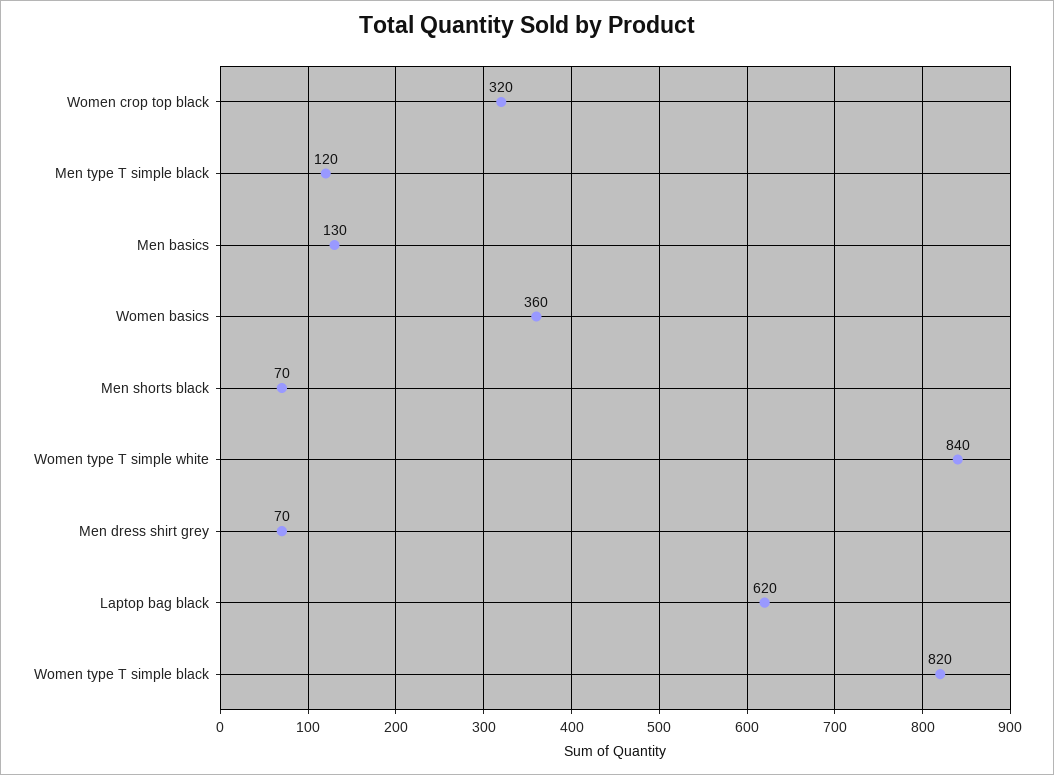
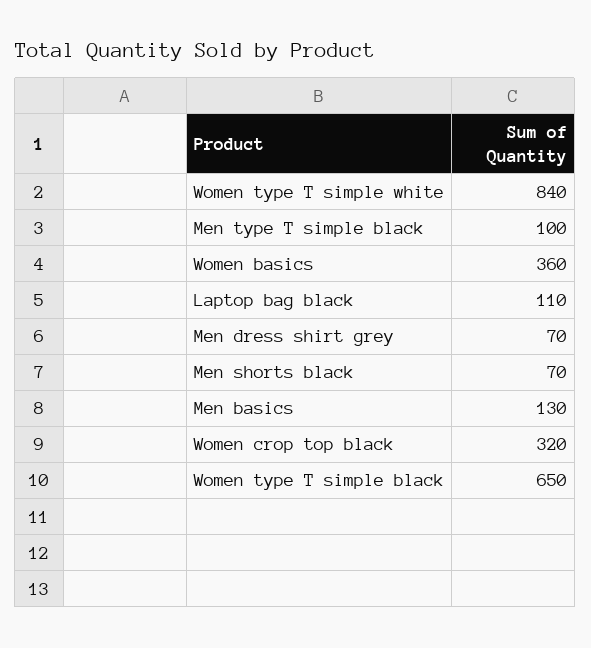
  {
    "Women crop top black": 320,
-   "Men type T simple black": 120,
+   "Men type T simple black": 100,
    "Men basics": 130,
    "Women basics": 360,
    "Men shorts black": 70,
    "Women type T simple white": 840,
    "Men dress shirt grey": 70,
-   "Laptop bag black": 620,
+   "Laptop bag black": 110,
-   "Women type T simple black": 820
+   "Women type T simple black": 650
  }

